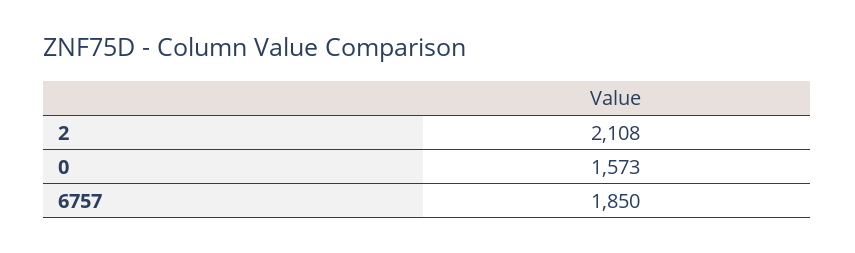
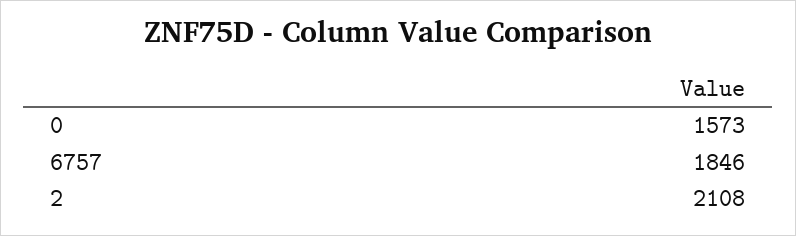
  {
    "2": 2108,
    "0": 1573,
-   "6757": 1850
+   "6757": 1846
  }

